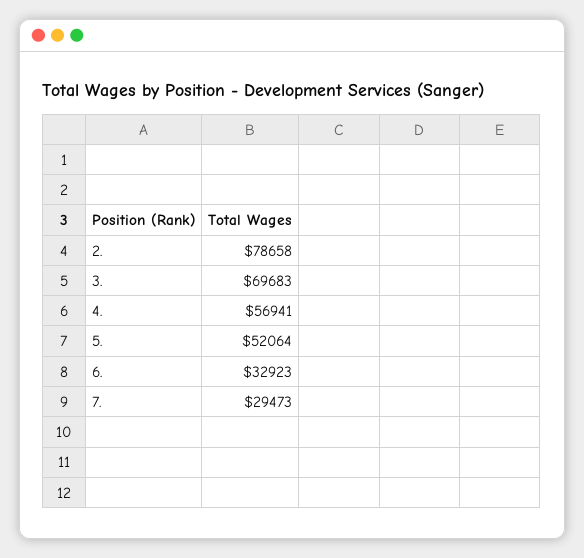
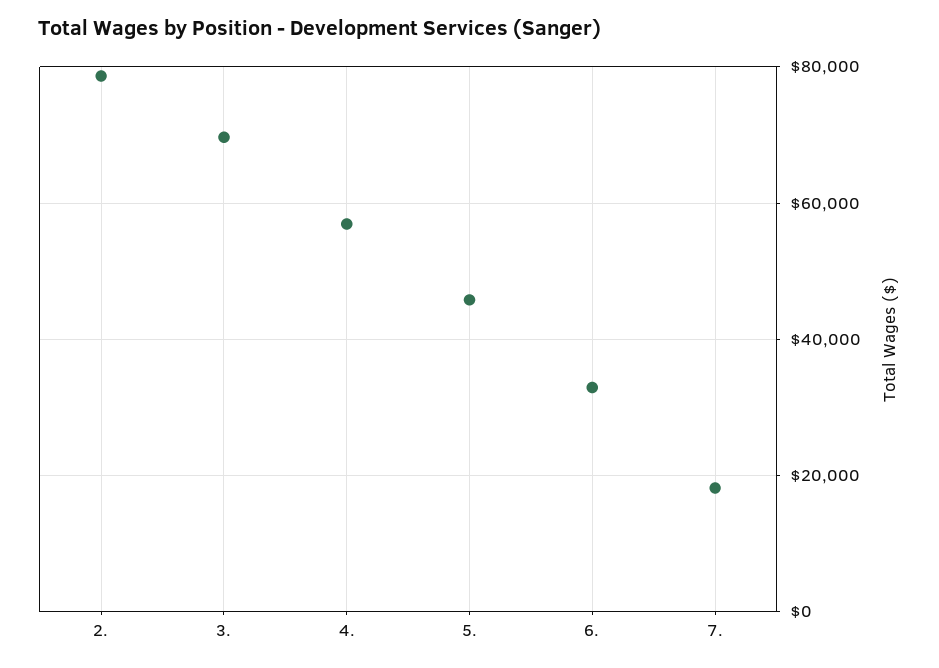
  {
    "2.": 78658,
    "3.": 69683,
    "4.": 56941,
-   "5.": 52064,
+   "5.": 46000,
    "6.": 32923,
-   "7.": 29473
+   "7.": 18000
  }

